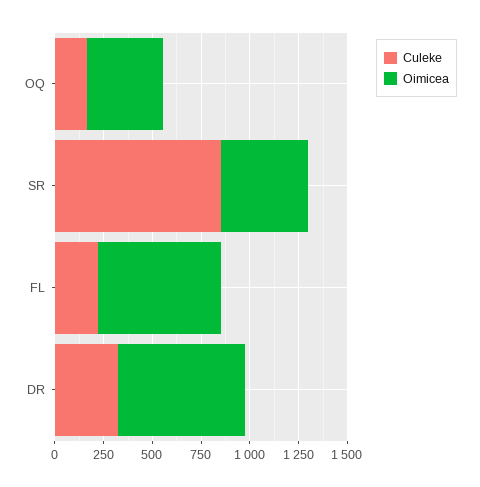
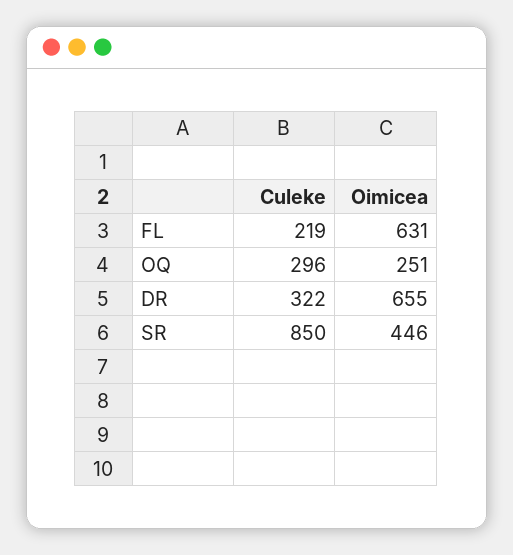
  {
    "Culeke": {
-     "OQ": 150,
+     "OQ": 296,
      "SR": 850,
      "FL": 219,
      "DR": 322
    },
    "Oimicea": {
-     "OQ": 400,
+     "OQ": 251,
      "SR": 446,
      "FL": 631,
      "DR": 655
    }
  }

